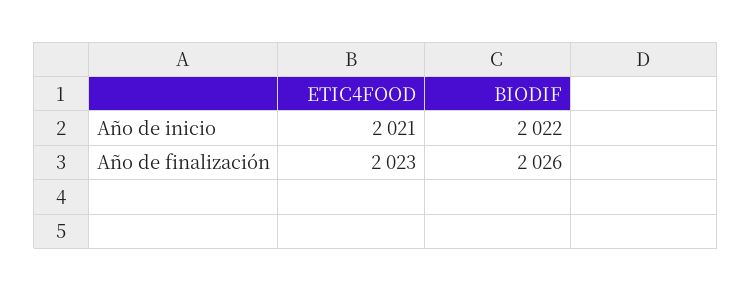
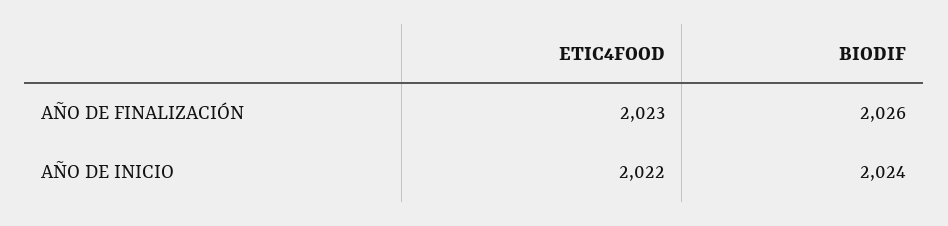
  {
    "ETIC4FOOD": {
-     "Año de inicio": 2021,
+     "Año de inicio": 2022,
      "Año de finalización": 2023
    },
    "BIODIF": {
-     "Año de inicio": 2022,
+     "Año de inicio": 2024,
      "Año de finalización": 2026
    }
  }

